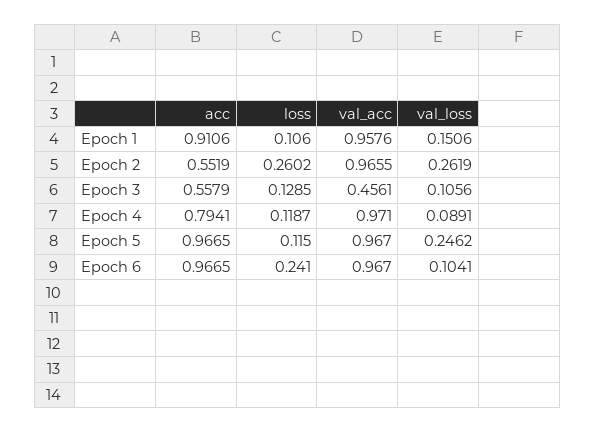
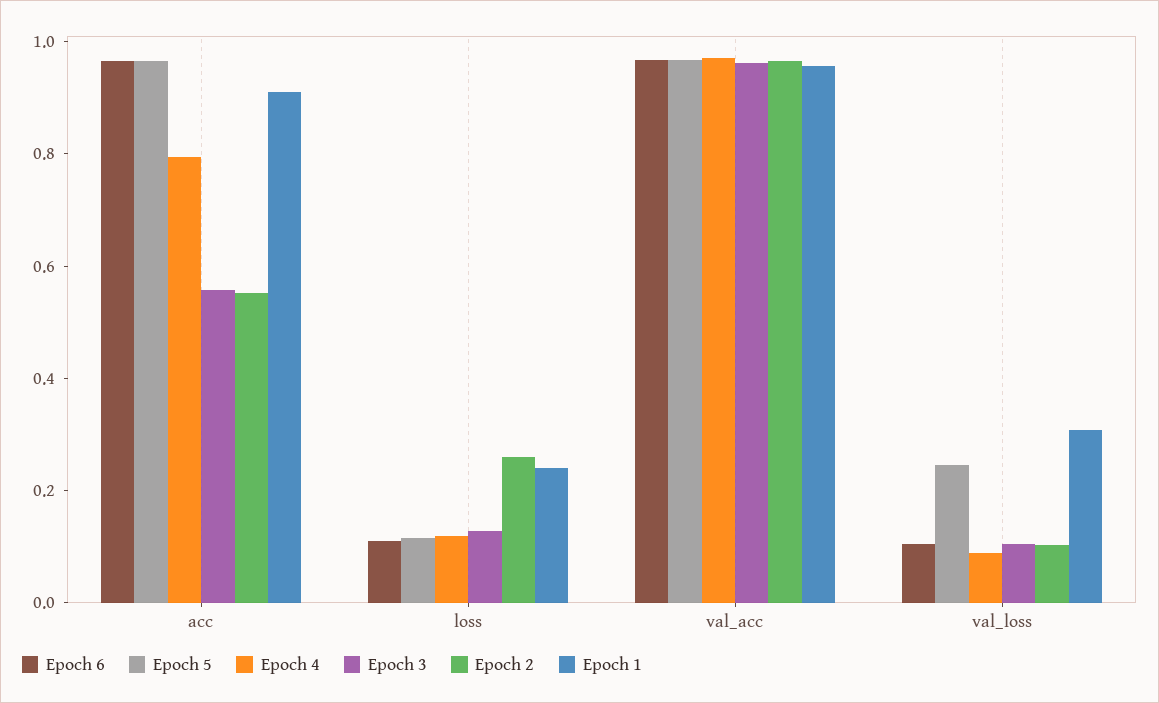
  {
    "Epoch 1": {
      "acc": 0.9106,
-     "loss": 0.106,
+     "loss": 0.25,
      "val_acc": 0.9576,
-     "val_loss": 0.1506
+     "val_loss": 0.3
    },
    "Epoch 2": {
      "acc": 0.5519,
      "loss": 0.2602,
      "val_acc": 0.9655,
-     "val_loss": 0.2619
+     "val_loss": 0.1
    },
    "Epoch 3": {
      "acc": 0.5579,
      "loss": 0.1285,
-     "val_acc": 0.4561,
+     "val_acc": 0.95,
      "val_loss": 0.1056
    },
    "Epoch 4": {
      "acc": 0.7941,
      "loss": 0.1187,
      "val_acc": 0.971,
      "val_loss": 0.0891
    },
    "Epoch 5": {
      "acc": 0.9665,
      "loss": 0.115,
      "val_acc": 0.967,
      "val_loss": 0.2462
    },
    "Epoch 6": {
      "acc": 0.9665,
-     "loss": 0.241,
+     "loss": 0.1,
      "val_acc": 0.967,
      "val_loss": 0.1041
    }
  }

